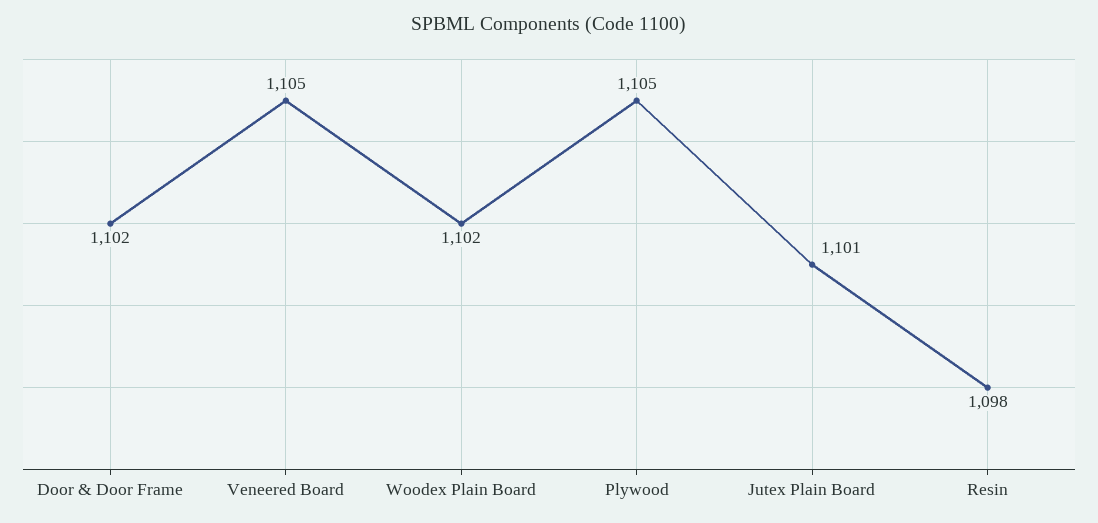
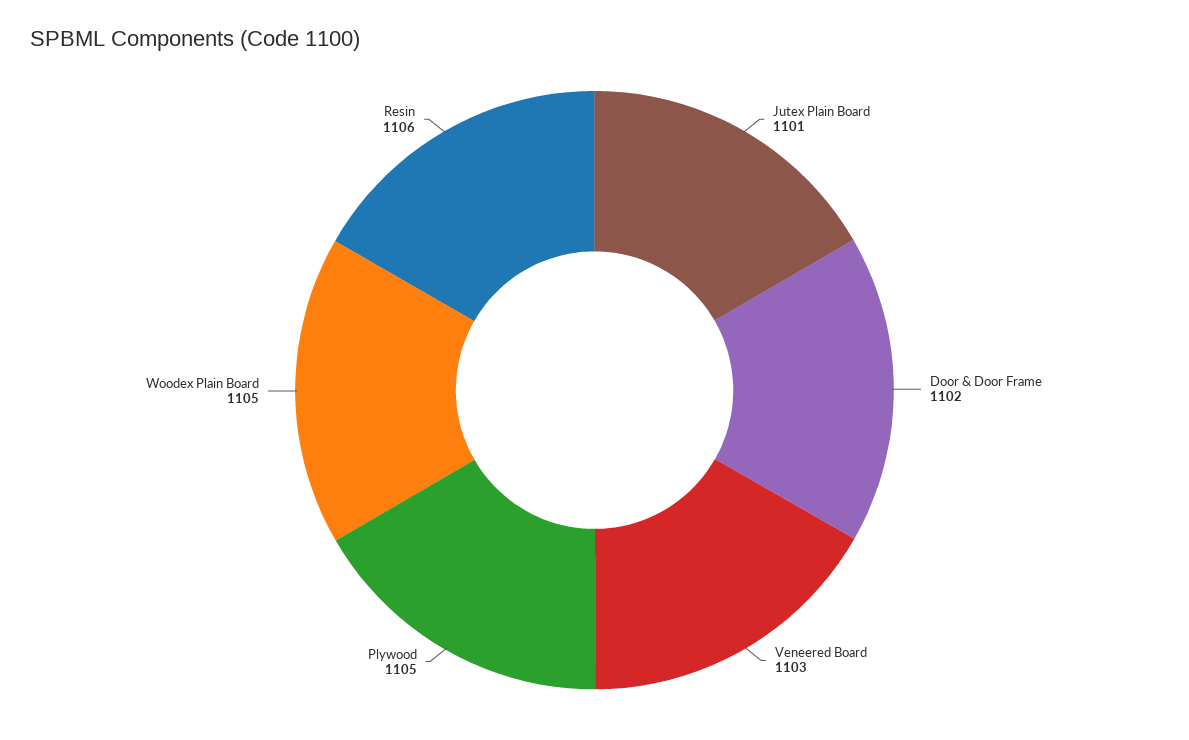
  {
    "Door & Door Frame": 1102,
-   "Veneered Board": 1105,
+   "Veneered Board": 1103,
-   "Woodex Plain Board": 1102,
+   "Woodex Plain Board": 1105,
    "Plywood": 1105,
    "Jutex Plain Board": 1101,
-   "Resin": 1098
+   "Resin": 1106
  }

